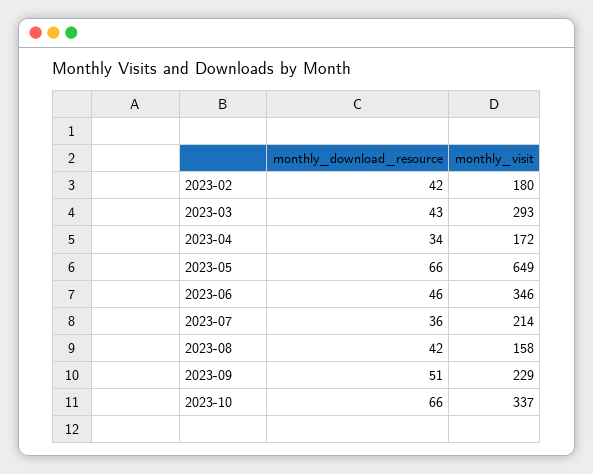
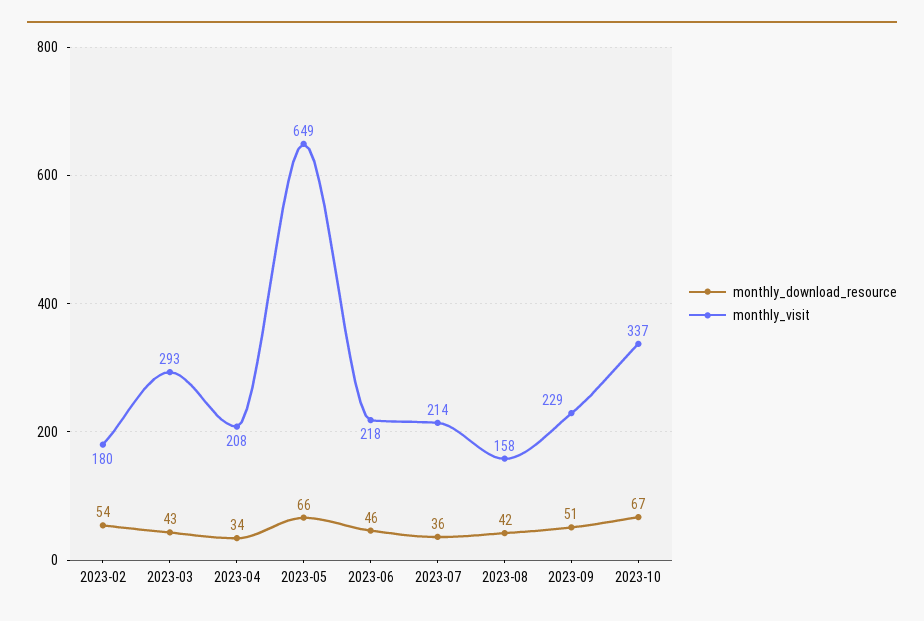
  {
    "monthly_download_resource": {
-     "2023-02": 42,
+     "2023-02": 54,
      "2023-03": 43,
      "2023-04": 34,
      "2023-05": 66,
      "2023-06": 46,
      "2023-07": 36,
      "2023-08": 42,
      "2023-09": 51,
-     "2023-10": 66
+     "2023-10": 67
    },
    "monthly_visit": {
      "2023-02": 180,
      "2023-03": 293,
-     "2023-04": 172,
+     "2023-04": 208,
      "2023-05": 649,
-     "2023-06": 346,
+     "2023-06": 218,
      "2023-07": 214,
      "2023-08": 158,
      "2023-09": 229,
      "2023-10": 337
    }
  }

